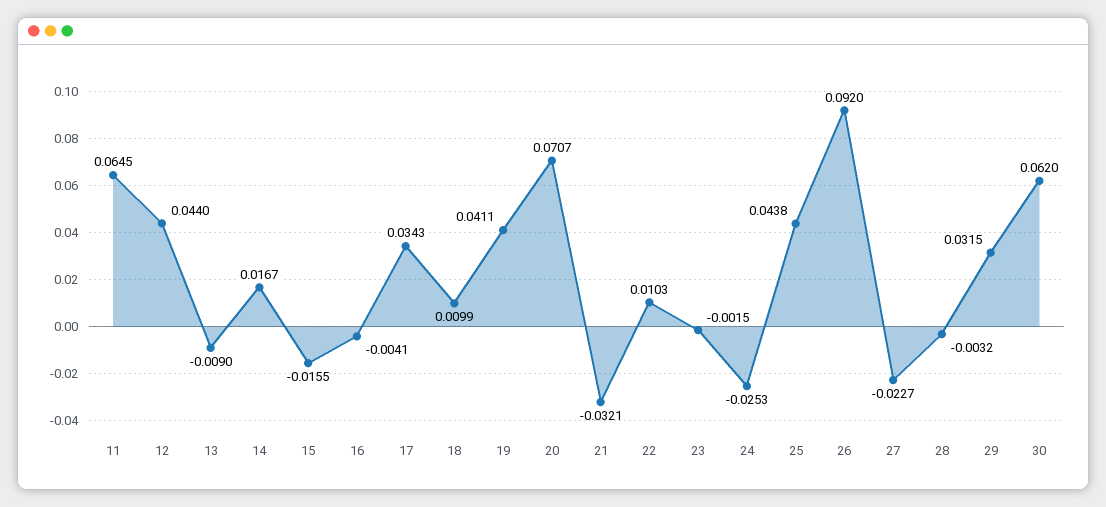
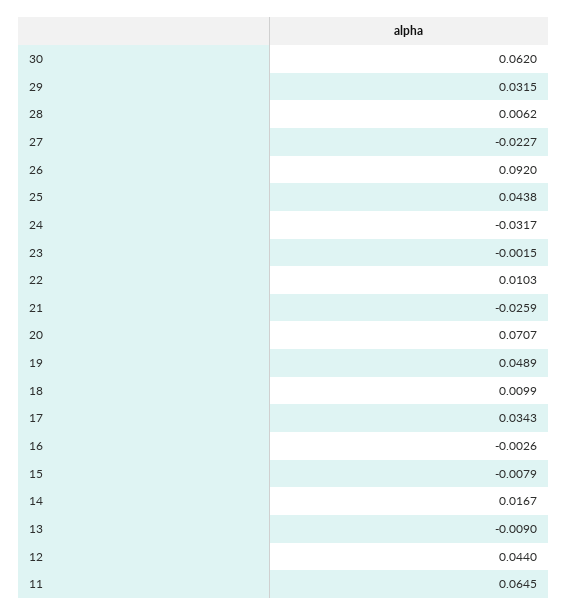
  {
    "11": 0.0645,
    "12": 0.044,
    "13": -0.009,
    "14": 0.0167,
-   "15": -0.0155,
+   "15": -0.0079,
-   "16": -0.0041,
+   "16": -0.0026,
    "17": 0.0343,
    "18": 0.0099,
-   "19": 0.0411,
+   "19": 0.0489,
    "20": 0.0707,
-   "21": -0.0321,
+   "21": -0.0259,
    "22": 0.0103,
    "23": -0.0015,
-   "24": -0.0253,
+   "24": -0.0317,
    "25": 0.0438,
    "26": 0.092,
    "27": -0.0227,
-   "28": -0.0032,
+   "28": 0.0062,
    "29": 0.0315,
    "30": 0.062
  }

